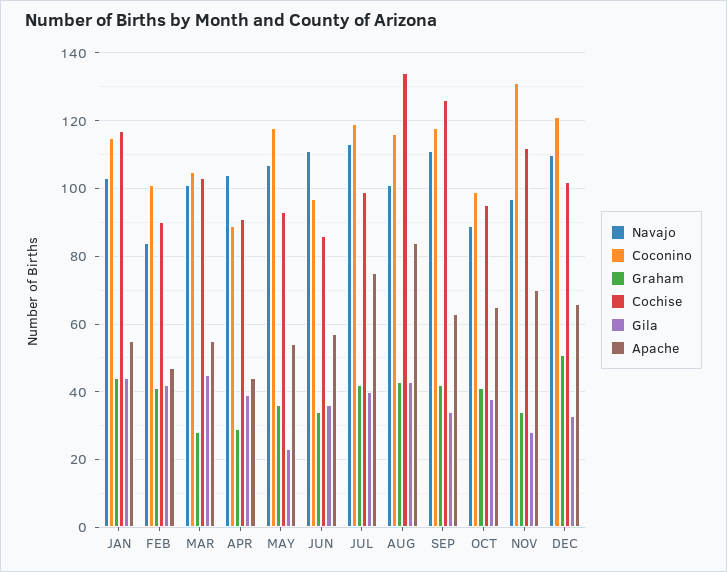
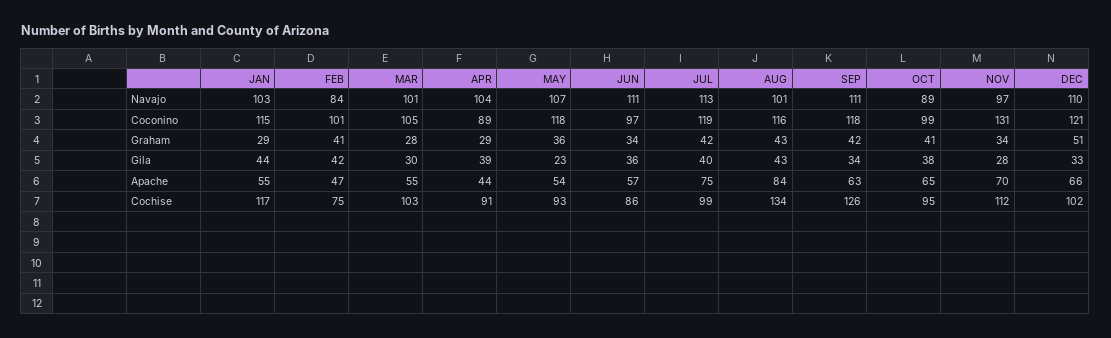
  {
    "Navajo": {
      "JAN": 103,
      "FEB": 84,
      "MAR": 101,
      "APR": 104,
      "MAY": 107,
      "JUN": 111,
      "JUL": 113,
      "AUG": 101,
      "SEP": 111,
      "OCT": 89,
      "NOV": 97,
      "DEC": 110
    },
    "Coconino": {
      "JAN": 115,
      "FEB": 101,
      "MAR": 105,
      "APR": 89,
      "MAY": 118,
      "JUN": 97,
      "JUL": 119,
      "AUG": 116,
      "SEP": 118,
      "OCT": 99,
      "NOV": 131,
      "DEC": 121
    },
    "Graham": {
-     "JAN": 45,
+     "JAN": 29,
      "FEB": 41,
      "MAR": 28,
      "APR": 29,
      "MAY": 36,
      "JUN": 34,
      "JUL": 42,
      "AUG": 43,
      "SEP": 42,
      "OCT": 41,
      "NOV": 34,
      "DEC": 51
    },
    "Cochise": {
      "JAN": 117,
-     "FEB": 90,
+     "FEB": 75,
      "MAR": 103,
      "APR": 91,
      "MAY": 93,
      "JUN": 86,
      "JUL": 99,
      "AUG": 134,
      "SEP": 126,
      "OCT": 95,
      "NOV": 112,
      "DEC": 102
    },
    "Gila": {
      "JAN": 44,
      "FEB": 42,
-     "MAR": 45,
+     "MAR": 30,
      "APR": 39,
      "MAY": 23,
      "JUN": 36,
      "JUL": 40,
      "AUG": 43,
      "SEP": 34,
      "OCT": 38,
      "NOV": 28,
      "DEC": 33
    },
    "Apache": {
      "JAN": 55,
      "FEB": 47,
      "MAR": 55,
      "APR": 44,
      "MAY": 54,
      "JUN": 57,
      "JUL": 75,
      "AUG": 84,
      "SEP": 63,
      "OCT": 65,
      "NOV": 70,
      "DEC": 66
    }
  }

